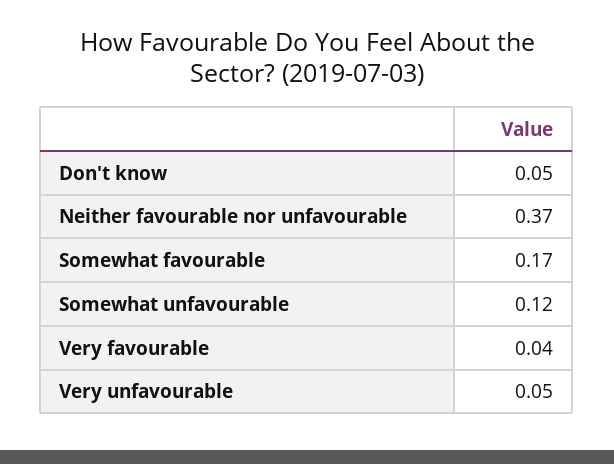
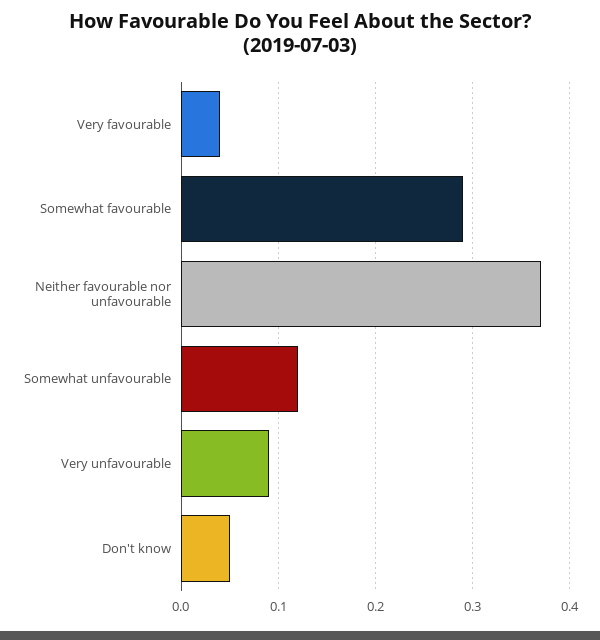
  {
    "Don't know": 0.05,
    "Neither favourable nor unfavourable": 0.37,
-   "Somewhat favourable": 0.17,
+   "Somewhat favourable": 0.29,
    "Somewhat unfavourable": 0.12,
    "Very favourable": 0.04,
-   "Very unfavourable": 0.05
+   "Very unfavourable": 0.09
  }

